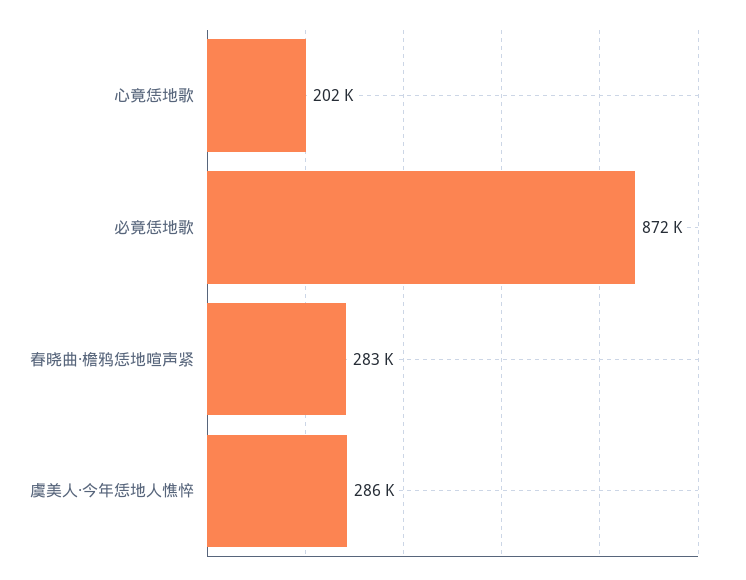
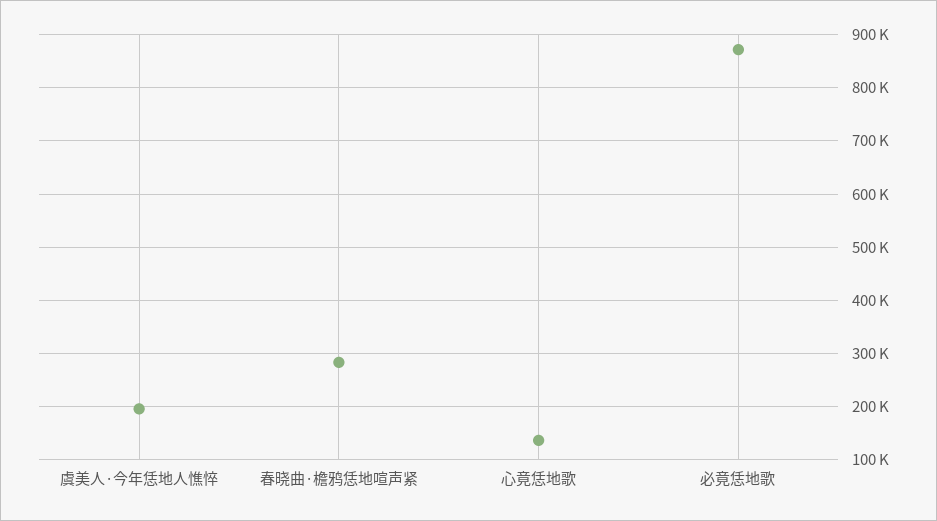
  {
-   "心竟恁地歌": 202000,
+   "心竟恁地歌": 140000,
    "必竟恁地歌": 872000,
    "春晓曲·檐鸦恁地喧声紧": 283000,
-   "虞美人·今年恁地人憔悴": 286000
+   "虞美人·今年恁地人憔悴": 200000
  }

